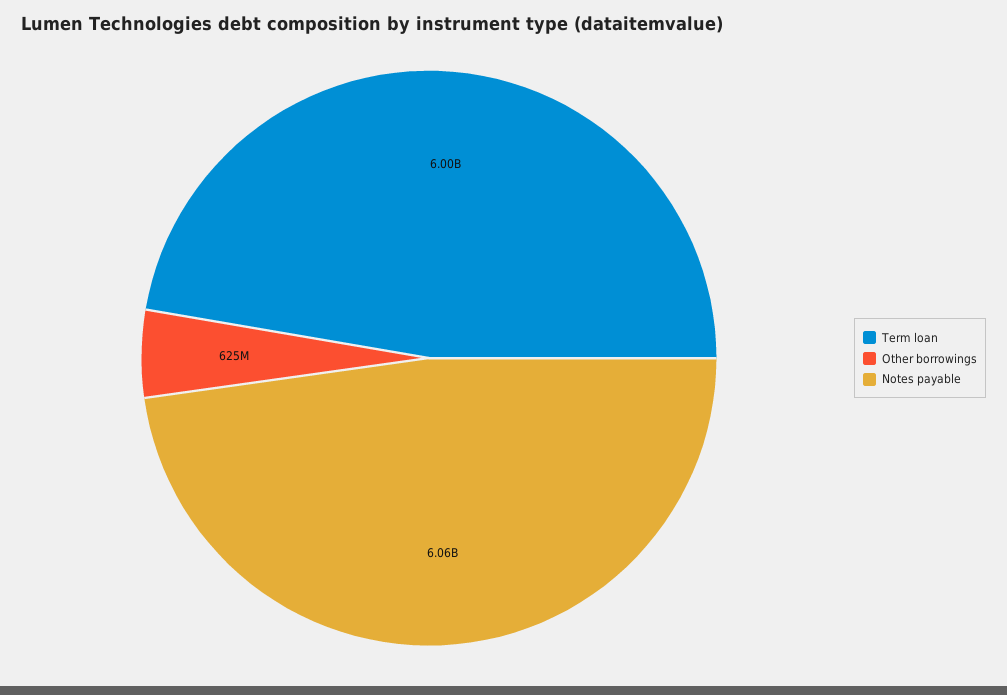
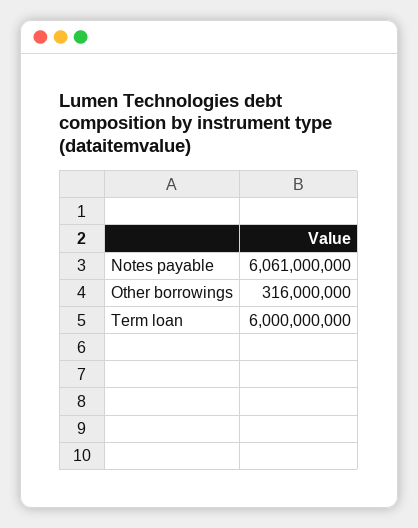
  {
    "Term loan": 6000000000,
-   "Other borrowings": 625000000,
+   "Other borrowings": 316000000,
    "Notes payable": 6061000000
  }

